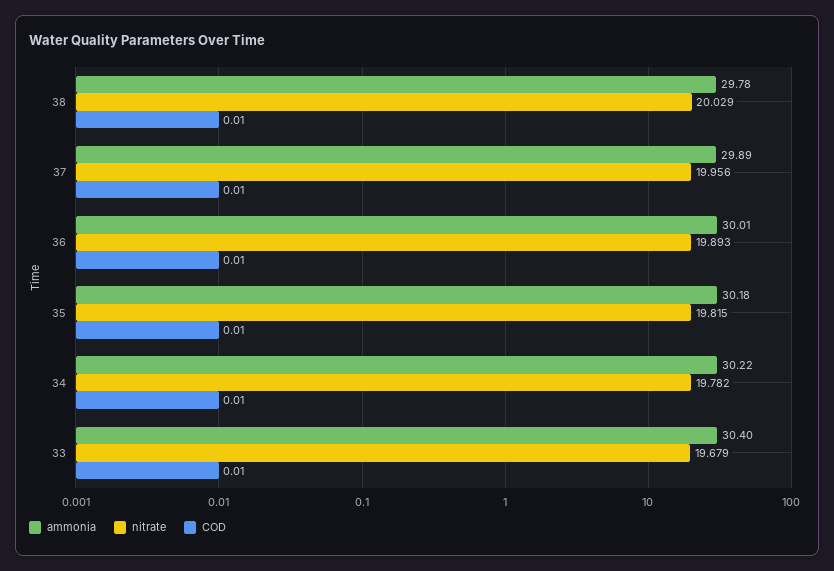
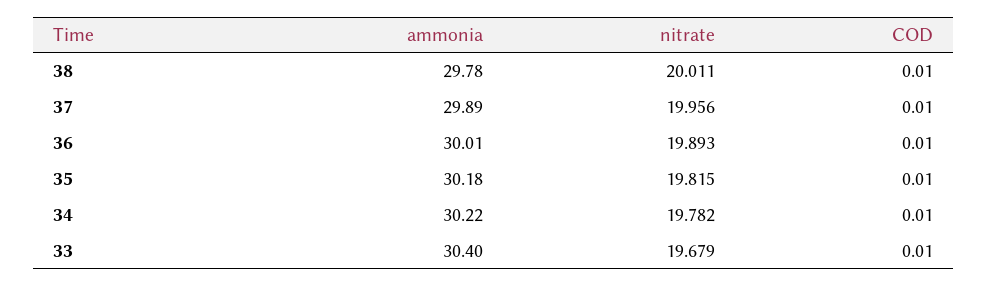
  {
    "ammonia": {
      "38": 29.78,
      "37": 29.89,
      "36": 30.01,
      "35": 30.18,
      "34": 30.22,
      "33": 30.4
    },
    "nitrate": {
-     "38": 20.029,
+     "38": 20.011,
      "37": 19.956,
      "36": 19.893,
      "35": 19.815,
      "34": 19.782,
      "33": 19.679
    },
    "COD": {
      "38": 0.01,
      "37": 0.01,
      "36": 0.01,
      "35": 0.01,
      "34": 0.01,
      "33": 0.01
    }
  }

